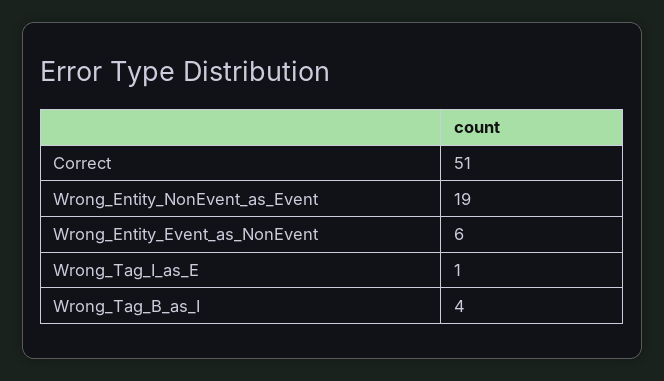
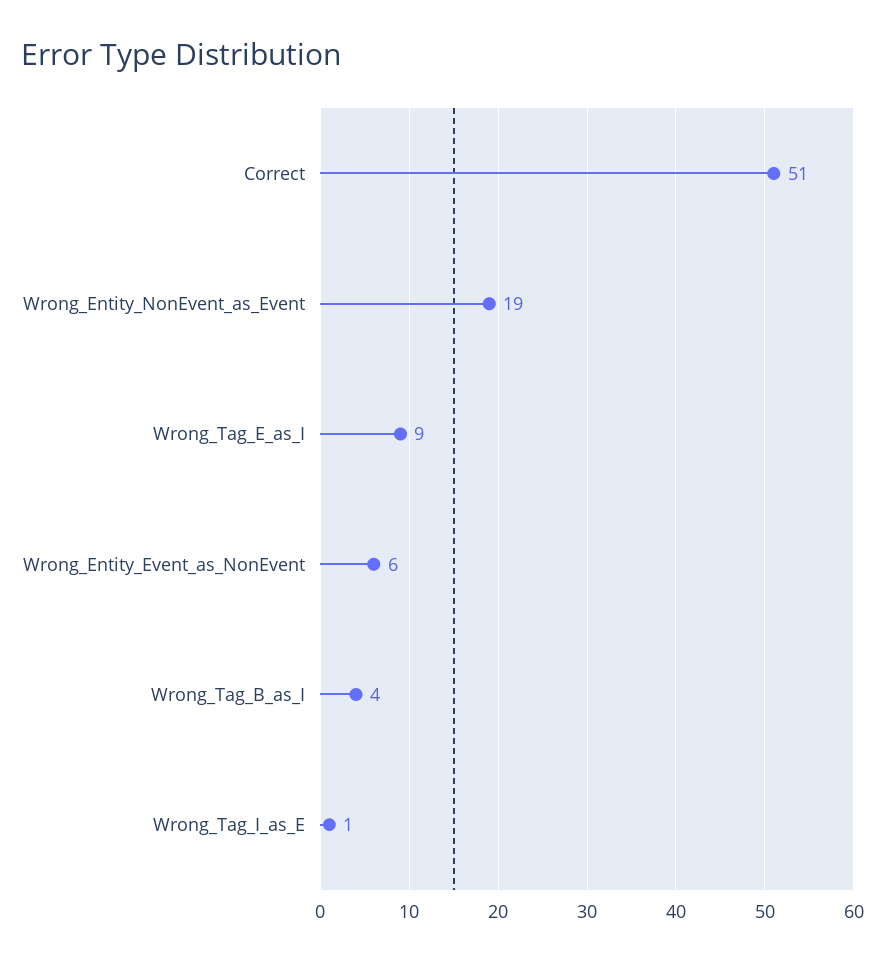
  {
    "Correct": 51,
    "Wrong_Entity_NonEvent_as_Event": 19,
    "Wrong_Entity_Event_as_NonEvent": 6,
    "Wrong_Tag_I_as_E": 1,
-   "Wrong_Tag_B_as_I": 4
+   "Wrong_Tag_B_as_I": 4,
+   "Wrong_Tag_E_as_I": 9
  }

